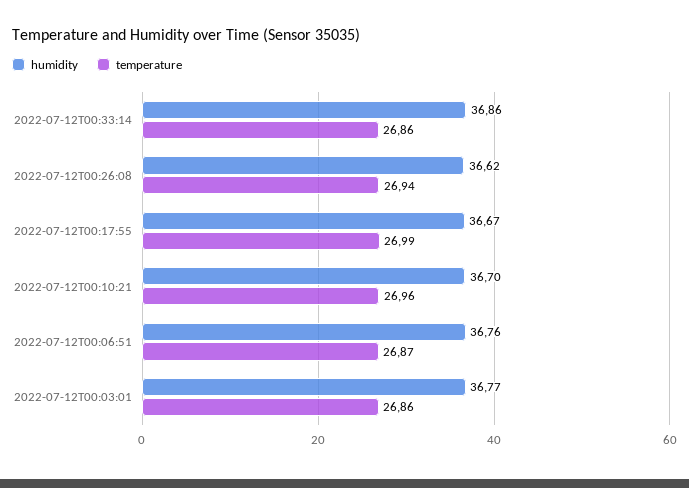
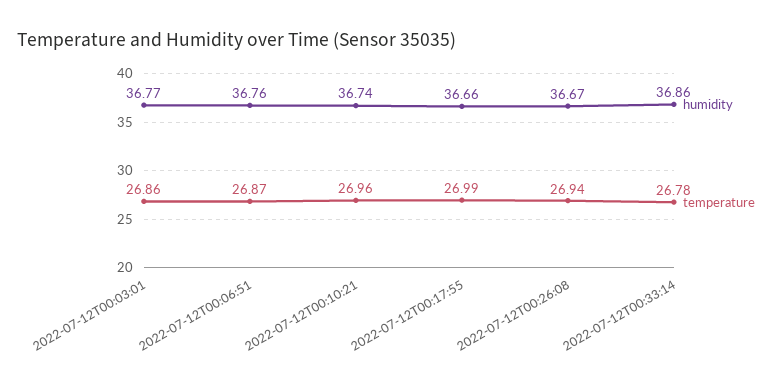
  {
    "humidity": {
      "2022-07-12T00:33:14": 36.86,
-     "2022-07-12T00:26:08": 36.62,
+     "2022-07-12T00:26:08": 36.67,
-     "2022-07-12T00:17:55": 36.67,
+     "2022-07-12T00:17:55": 36.66,
-     "2022-07-12T00:10:21": 36.7,
+     "2022-07-12T00:10:21": 36.74,
      "2022-07-12T00:06:51": 36.76,
      "2022-07-12T00:03:01": 36.77
    },
    "temperature": {
-     "2022-07-12T00:33:14": 26.86,
+     "2022-07-12T00:33:14": 26.78,
      "2022-07-12T00:26:08": 26.94,
      "2022-07-12T00:17:55": 26.99,
      "2022-07-12T00:10:21": 26.96,
      "2022-07-12T00:06:51": 26.87,
      "2022-07-12T00:03:01": 26.86
    }
  }

